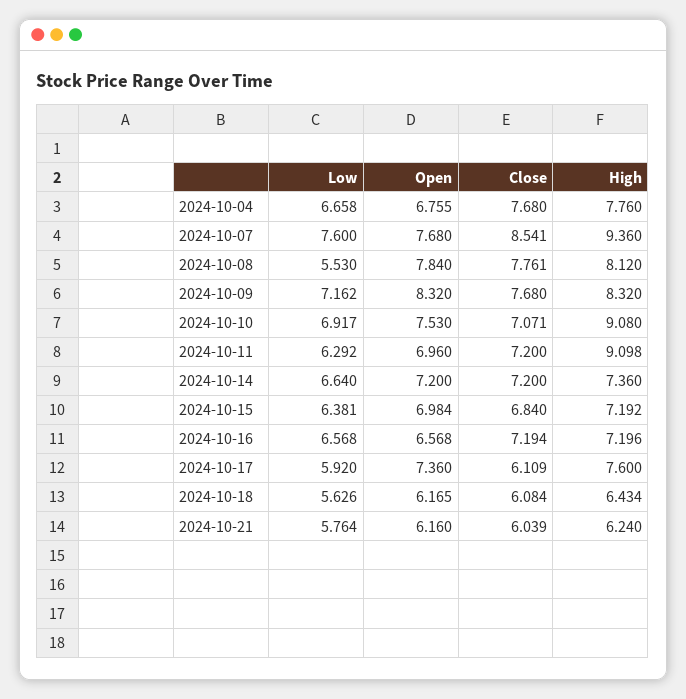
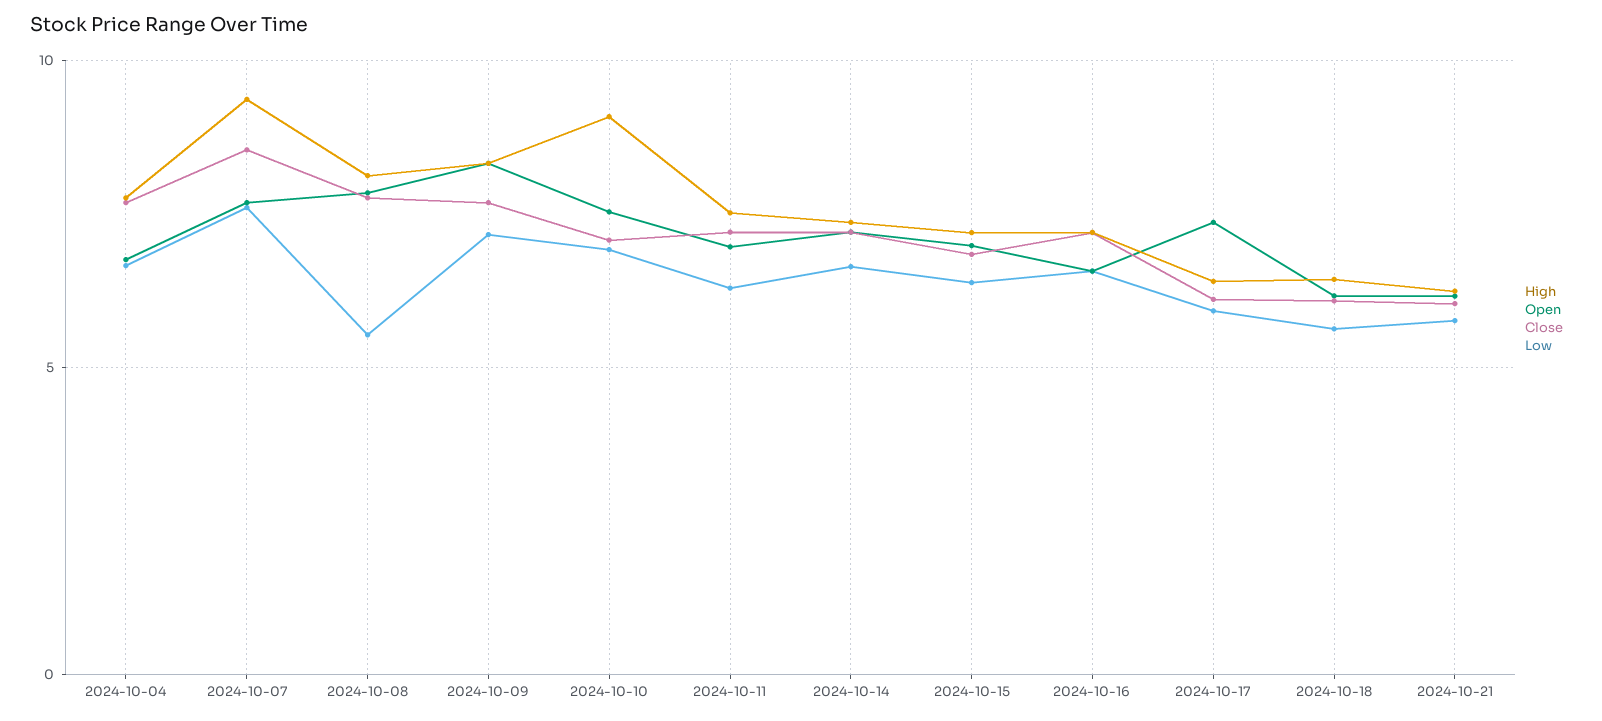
  {
    "Low": {
      "2024-10-04": 6.658,
      "2024-10-07": 7.6,
      "2024-10-08": 5.53,
      "2024-10-09": 7.162,
      "2024-10-10": 6.917,
      "2024-10-11": 6.292,
      "2024-10-14": 6.64,
      "2024-10-15": 6.381,
      "2024-10-16": 6.568,
      "2024-10-17": 5.92,
      "2024-10-18": 5.626,
      "2024-10-21": 5.764
    },
    "Open": {
      "2024-10-04": 6.755,
      "2024-10-07": 7.68,
      "2024-10-08": 7.84,
      "2024-10-09": 8.32,
      "2024-10-10": 7.53,
      "2024-10-11": 6.96,
      "2024-10-14": 7.2,
      "2024-10-15": 6.984,
      "2024-10-16": 6.568,
      "2024-10-17": 7.36,
      "2024-10-18": 6.165,
      "2024-10-21": 6.16
    },
    "Close": {
      "2024-10-04": 7.68,
      "2024-10-07": 8.541,
      "2024-10-08": 7.761,
      "2024-10-09": 7.68,
      "2024-10-10": 7.071,
      "2024-10-11": 7.2,
      "2024-10-14": 7.2,
      "2024-10-15": 6.84,
      "2024-10-16": 7.194,
      "2024-10-17": 6.109,
      "2024-10-18": 6.084,
      "2024-10-21": 6.039
    },
    "High": {
      "2024-10-04": 7.76,
      "2024-10-07": 9.36,
      "2024-10-08": 8.12,
      "2024-10-09": 8.32,
      "2024-10-10": 9.08,
-     "2024-10-11": 9.098,
+     "2024-10-11": 7.5,
      "2024-10-14": 7.36,
      "2024-10-15": 7.192,
      "2024-10-16": 7.196,
-     "2024-10-17": 7.6,
+     "2024-10-17": 6.5,
      "2024-10-18": 6.434,
      "2024-10-21": 6.24
    }
  }

